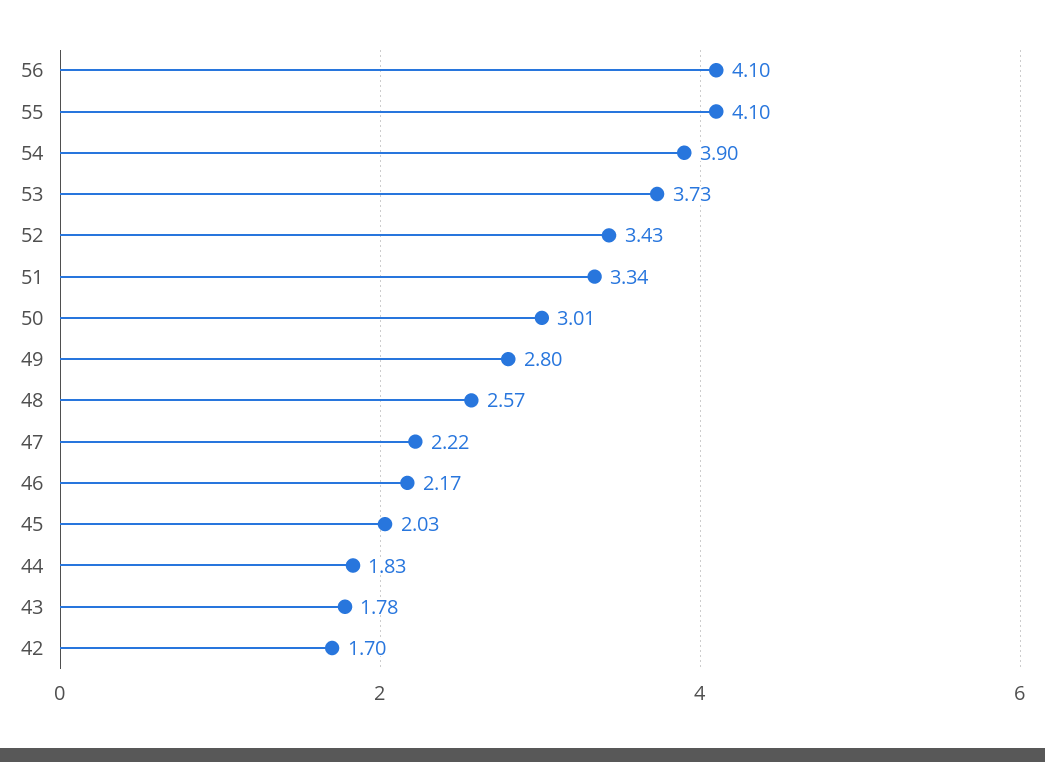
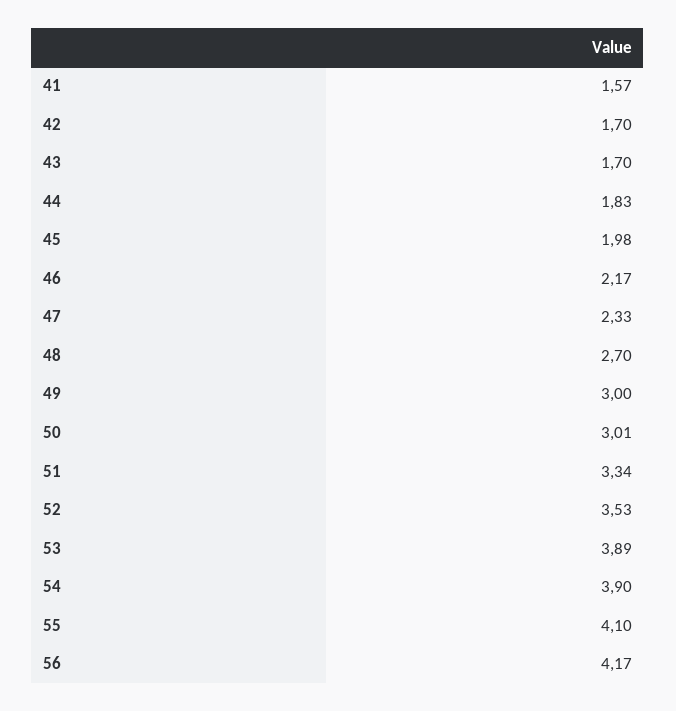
  {
-   "56": 4.1,
+   "56": 4.17,
    "55": 4.1,
    "54": 3.9,
-   "53": 3.73,
+   "53": 3.89,
-   "52": 3.43,
+   "52": 3.53,
    "51": 3.34,
    "50": 3.01,
-   "49": 2.8,
+   "49": 3,
-   "48": 2.57,
+   "48": 2.7,
-   "47": 2.22,
+   "47": 2.33,
    "46": 2.17,
-   "45": 2.03,
+   "45": 1.98,
    "44": 1.83,
-   "43": 1.78,
+   "43": 1.7,
-   "42": 1.7
+   "42": 1.7,
+   "41": 1.57
  }

